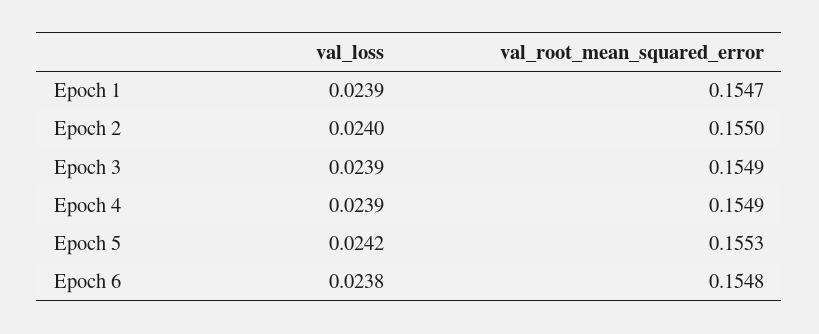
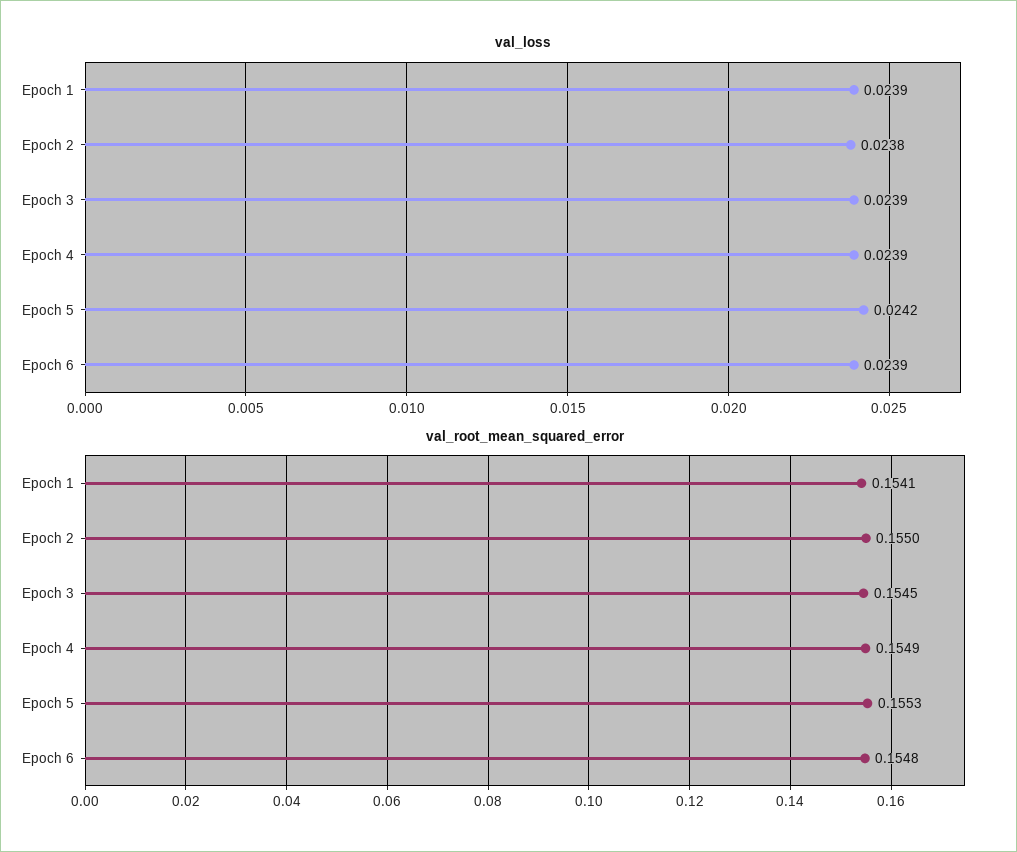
  {
    "val_loss": {
      "Epoch 1": 0.0239,
-     "Epoch 2": 0.024,
+     "Epoch 2": 0.0238,
      "Epoch 3": 0.0239,
      "Epoch 4": 0.0239,
      "Epoch 5": 0.0242,
-     "Epoch 6": 0.0238
+     "Epoch 6": 0.0239
    },
    "val_root_mean_squared_error": {
-     "Epoch 1": 0.1547,
+     "Epoch 1": 0.1541,
      "Epoch 2": 0.155,
-     "Epoch 3": 0.1549,
+     "Epoch 3": 0.1545,
      "Epoch 4": 0.1549,
      "Epoch 5": 0.1553,
      "Epoch 6": 0.1548
    }
  }

